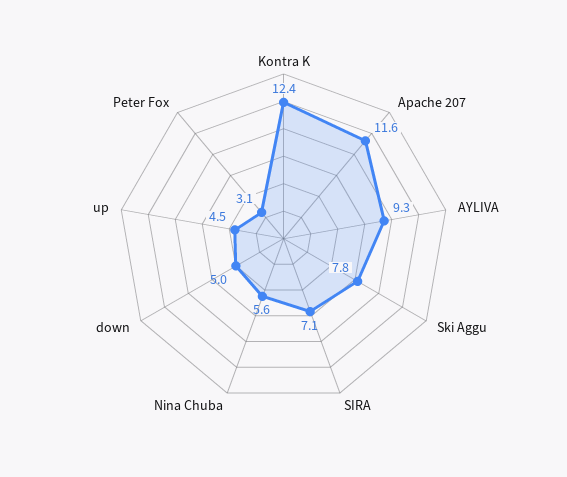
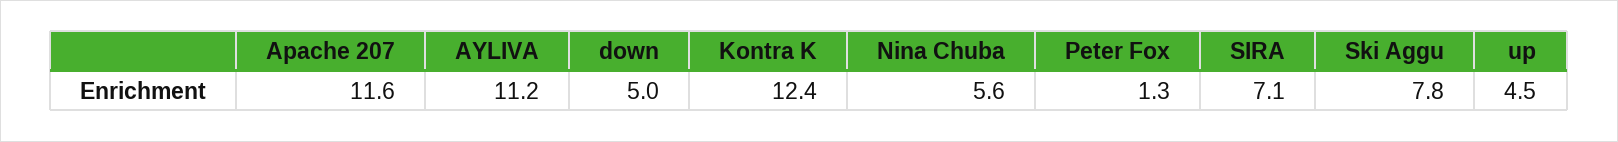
  {
    "Kontra K": 12.4,
    "Apache 207": 11.6,
-   "AYLIVA": 9.3,
+   "AYLIVA": 11.2,
    "Ski Aggu": 7.8,
    "SIRA": 7.1,
    "Nina Chuba": 5.6,
    "down": 5,
    "up": 4.5,
-   "Peter Fox": 3.1
+   "Peter Fox": 1.3
  }

